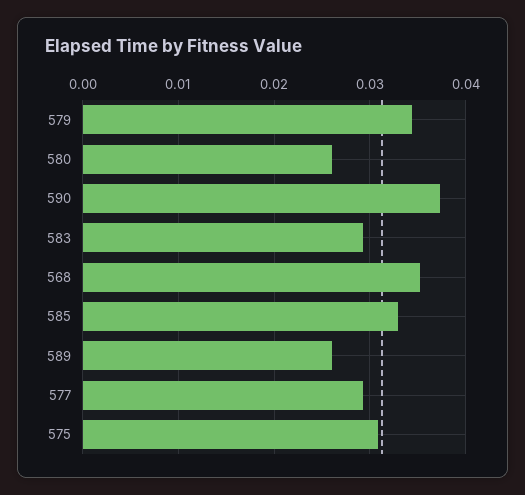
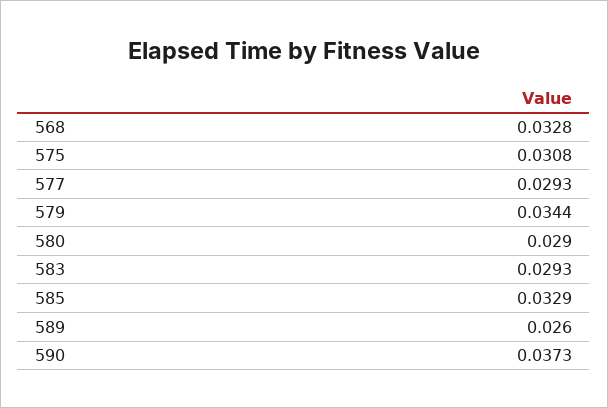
  {
    "579": 0.0344,
-   "580": 0.026,
+   "580": 0.029,
    "590": 0.0373,
    "583": 0.0293,
-   "568": 0.035,
+   "568": 0.0328,
    "585": 0.0329,
    "589": 0.026,
    "577": 0.0293,
    "575": 0.0308
  }

